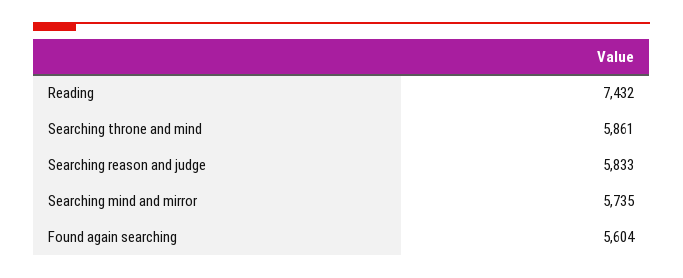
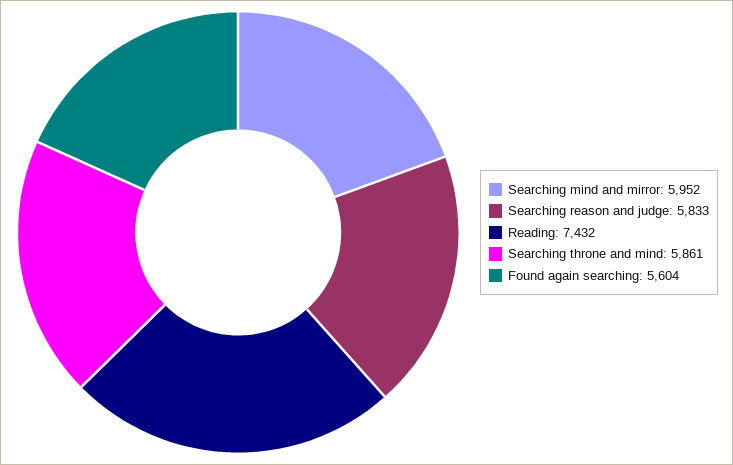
  {
    "Reading": 7432,
    "Searching throne and mind": 5861,
    "Searching reason and judge": 5833,
-   "Searching mind and mirror": 5735,
+   "Searching mind and mirror": 5952,
    "Found again searching": 5604
  }

